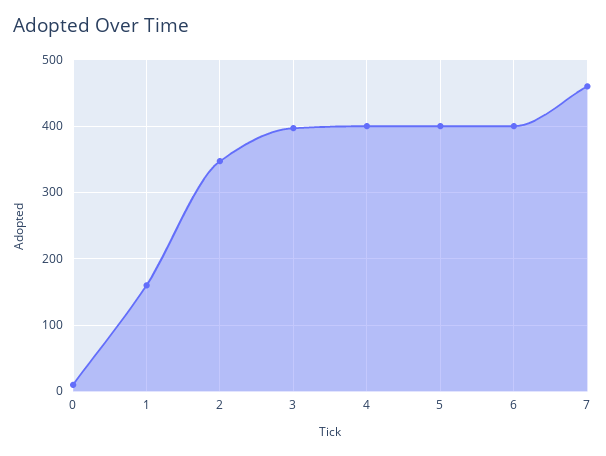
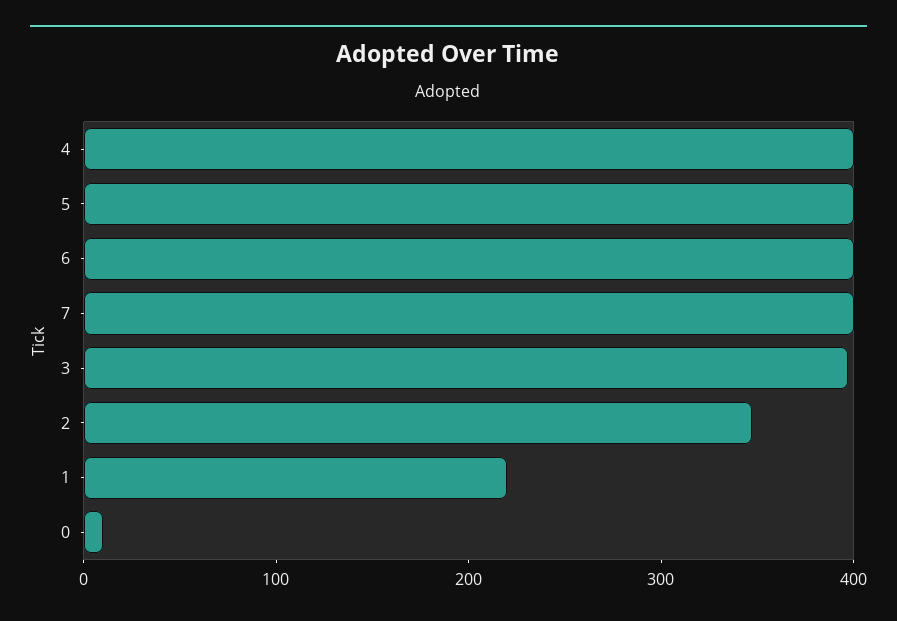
  {
    "0": 10,
-   "1": 160,
+   "1": 220,
    "2": 350,
    "3": 400,
    "4": 400,
    "5": 400,
    "6": 400,
-   "7": 460
+   "7": 400
  }

